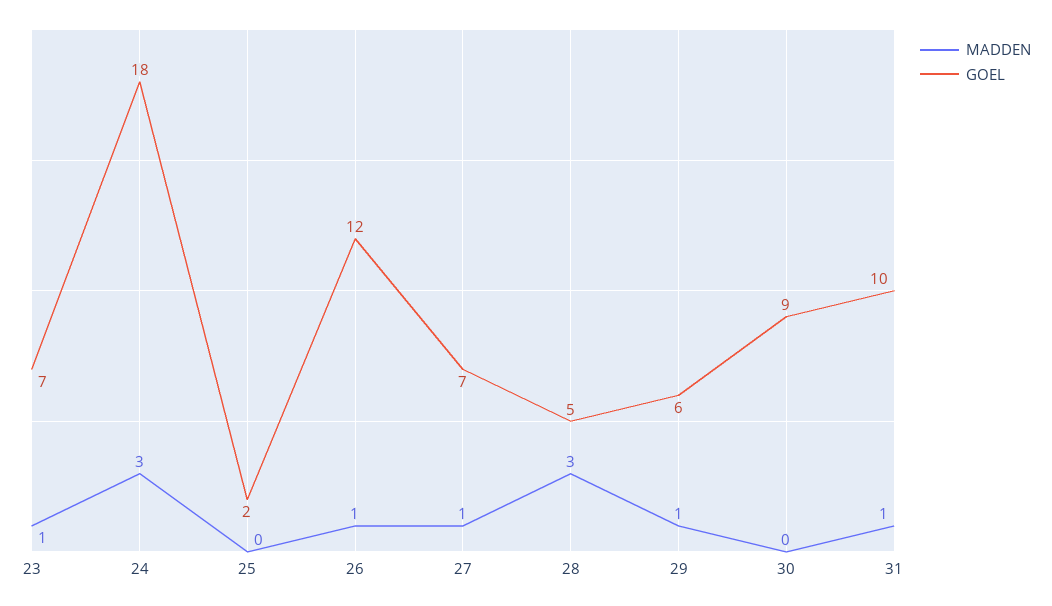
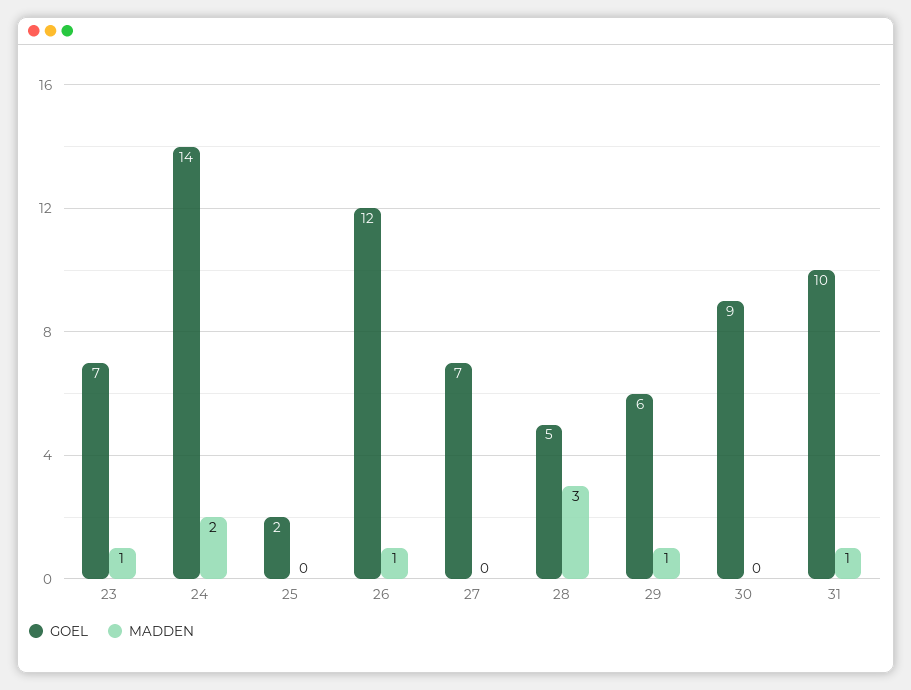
  {
    "MADDEN": {
      "23": 1,
-     "24": 3,
+     "24": 2,
      "25": 0,
      "26": 1,
-     "27": 1,
+     "27": 0,
      "28": 3,
      "29": 1,
      "30": 0,
      "31": 1
    },
    "GOEL": {
      "23": 7,
-     "24": 18,
+     "24": 14,
      "25": 2,
      "26": 12,
      "27": 7,
      "28": 5,
      "29": 6,
      "30": 9,
      "31": 10
    }
  }

